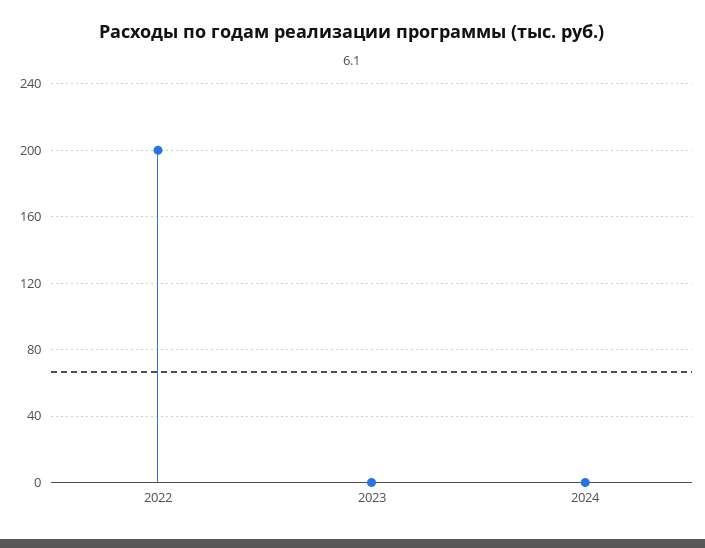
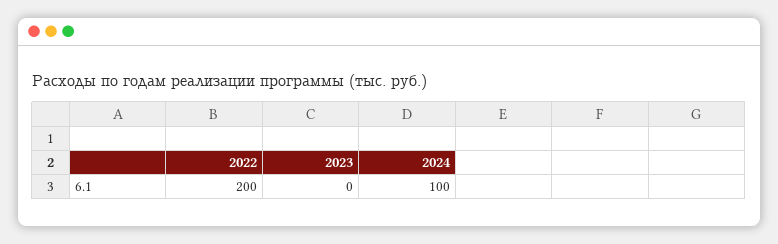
  {
    "2022": 200,
    "2023": 0,
-   "2024": 0
+   "2024": 100
  }

